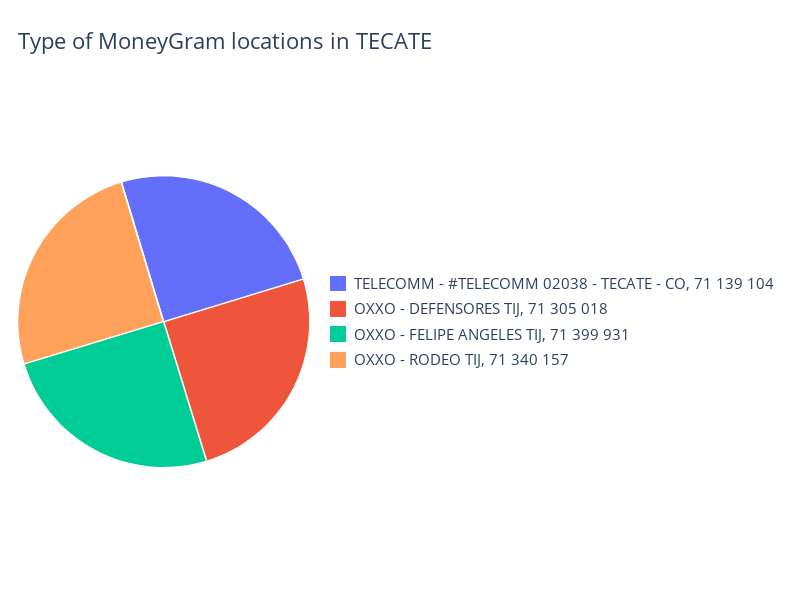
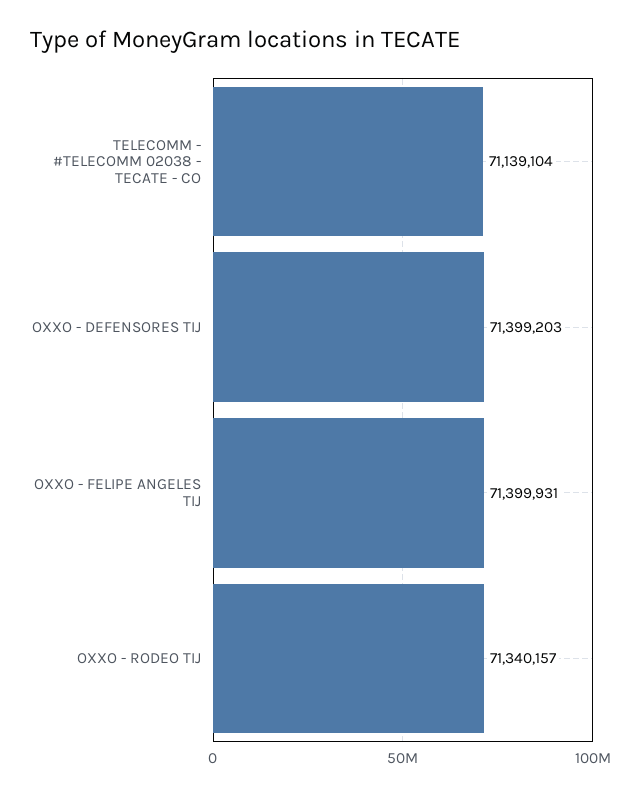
  {
    "TELECOMM - #TELECOMM 02038 - TECATE - CO": 71139104,
-   "OXXO - DEFENSORES TIJ": 71305018,
+   "OXXO - DEFENSORES TIJ": 71399203,
    "OXXO - FELIPE ANGELES TIJ": 71399931,
    "OXXO - RODEO TIJ": 71340157
  }

